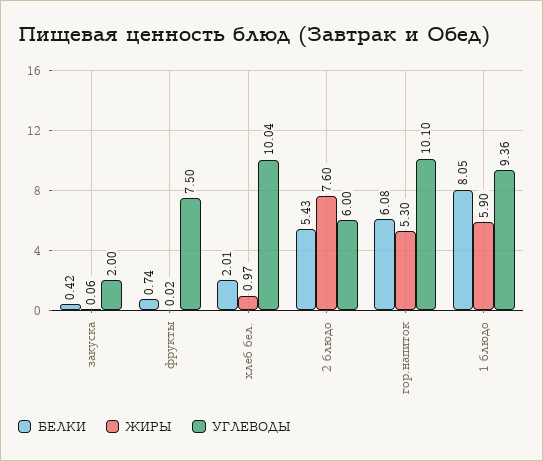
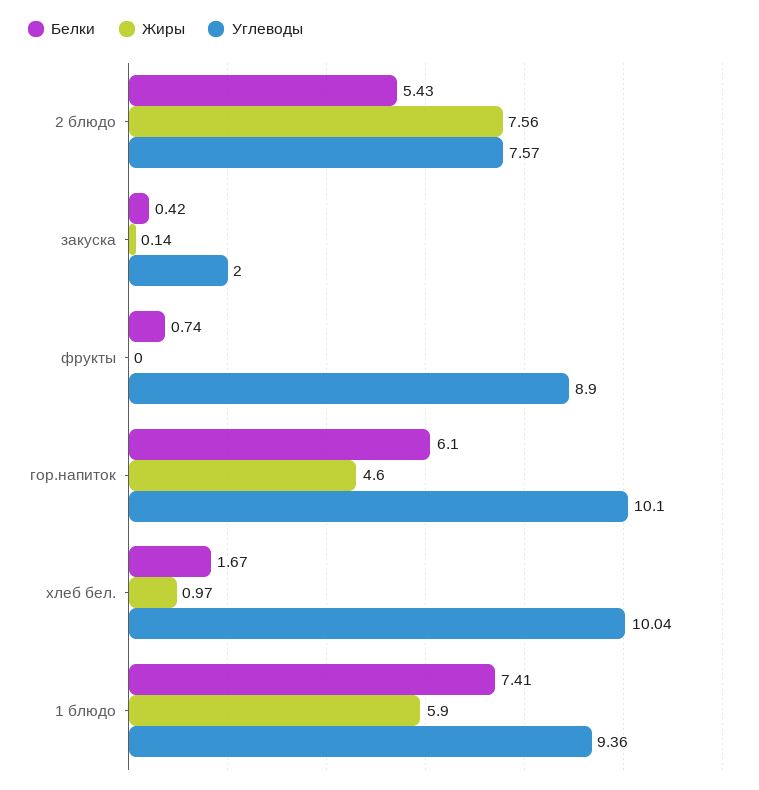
  {
    "БЕЛКИ": {
      "закуска": 0.42,
      "фрукты": 0.74,
-     "хлеб бел.": 2.01,
+     "хлеб бел.": 1.67,
      "2 блюдо": 5.43,
-     "гор.напиток": 6.08,
+     "гор.напиток": 6.1,
-     "1 блюдо": 8.05
+     "1 блюдо": 7.41
    },
    "ЖИРЫ": {
-     "закуска": 0.06,
+     "закуска": 0.14,
-     "фрукты": 0.02,
+     "фрукты": 0,
      "хлеб бел.": 0.97,
-     "2 блюдо": 7.6,
+     "2 блюдо": 7.56,
-     "гор.напиток": 5.3,
+     "гор.напиток": 4.6,
      "1 блюдо": 5.9
    },
    "УГЛЕВОДЫ": {
      "закуска": 2,
-     "фрукты": 7.5,
+     "фрукты": 8.9,
      "хлеб бел.": 10.04,
-     "2 блюдо": 6,
+     "2 блюдо": 7.57,
      "гор.напиток": 10.1,
      "1 блюдо": 9.36
    }
  }

